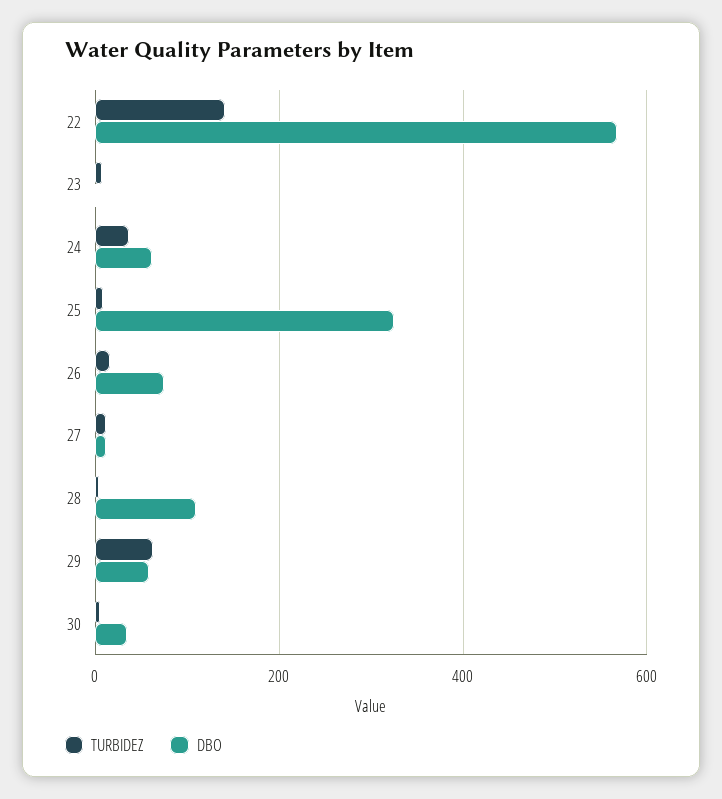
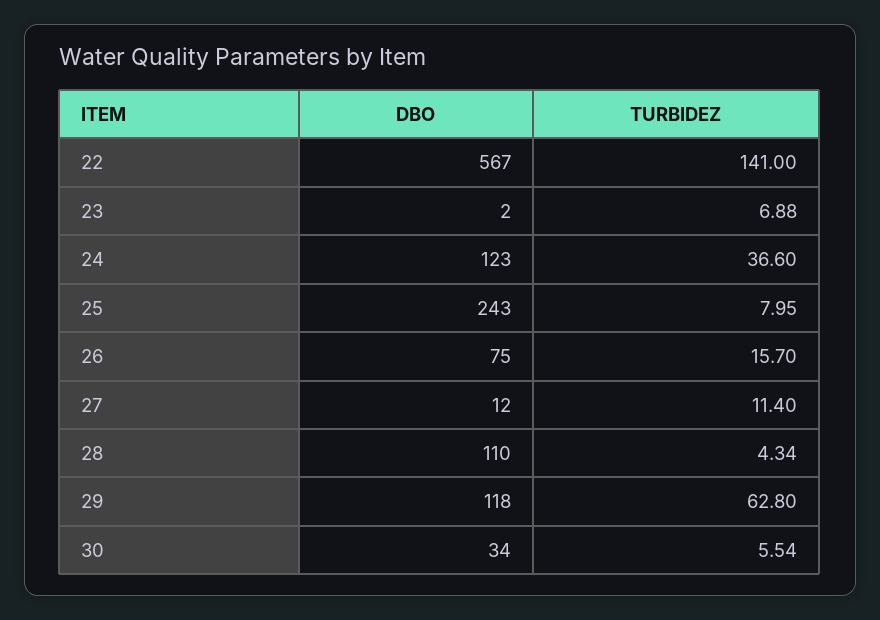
  {
    "TURBIDEZ": {
      "22": 141,
      "23": 6.88,
      "24": 36.6,
      "25": 7.95,
      "26": 15.7,
      "27": 11.4,
      "28": 4.34,
      "29": 62.8,
      "30": 5.54
    },
    "DBO": {
      "22": 567,
      "23": 2,
-     "24": 60,
+     "24": 123,
-     "25": 320,
+     "25": 243,
      "26": 75,
      "27": 12,
      "28": 110,
-     "29": 60,
+     "29": 118,
      "30": 34
    }
  }

